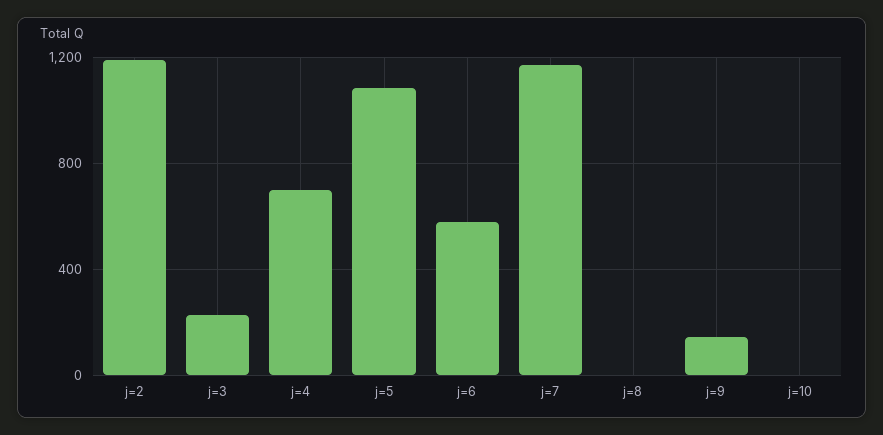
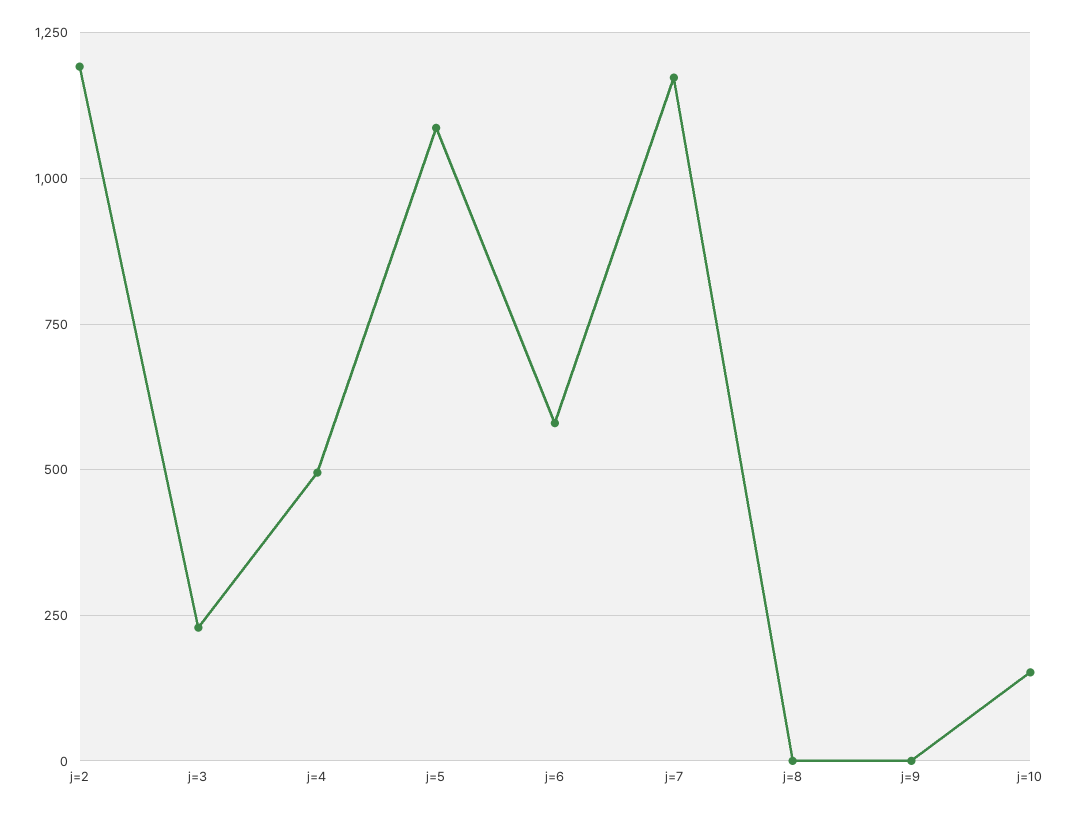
  {
    "j=2": 1200,
    "j=3": 225,
-   "j=4": 700,
+   "j=4": 500,
    "j=5": 1075,
    "j=6": 575,
    "j=7": 1175,
    "j=8": 0,
-   "j=9": 150,
+   "j=9": 0,
-   "j=10": 0
+   "j=10": 150
  }

